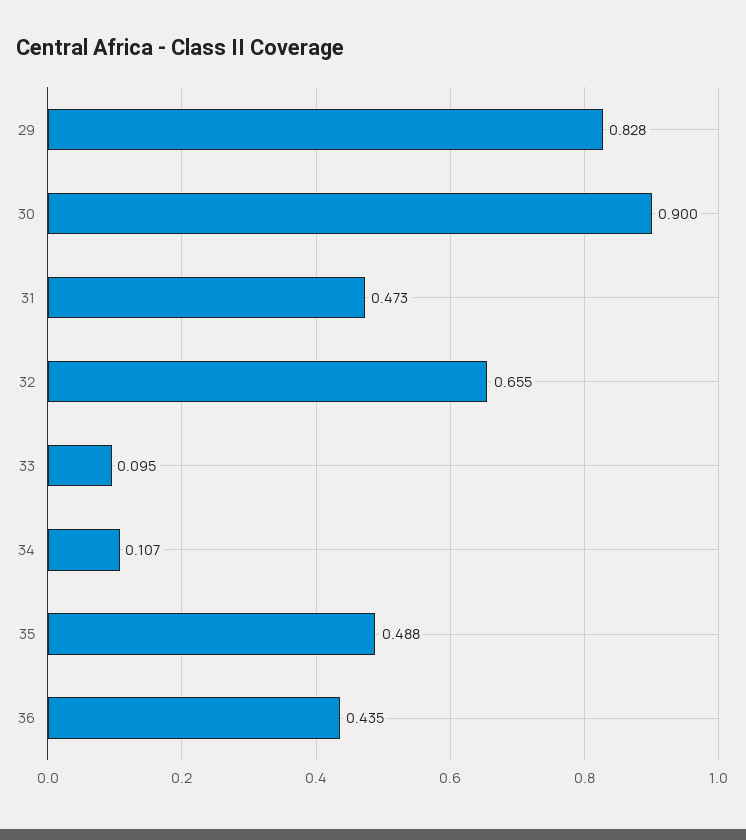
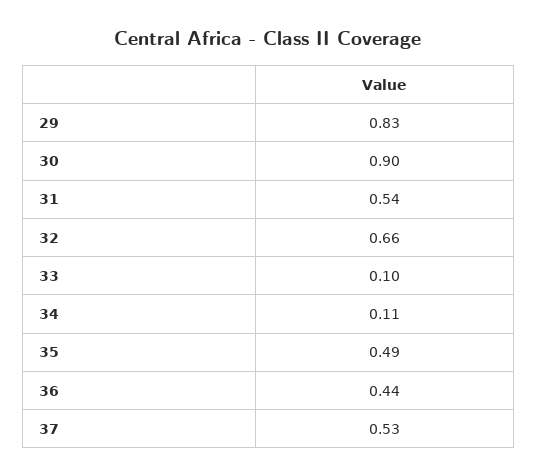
  {
    "29": 0.828,
    "30": 0.9,
-   "31": 0.473,
+   "31": 0.54,
    "32": 0.655,
    "33": 0.095,
    "34": 0.107,
    "35": 0.488,
-   "36": 0.435
+   "36": 0.435,
+   "37": 0.53
  }

